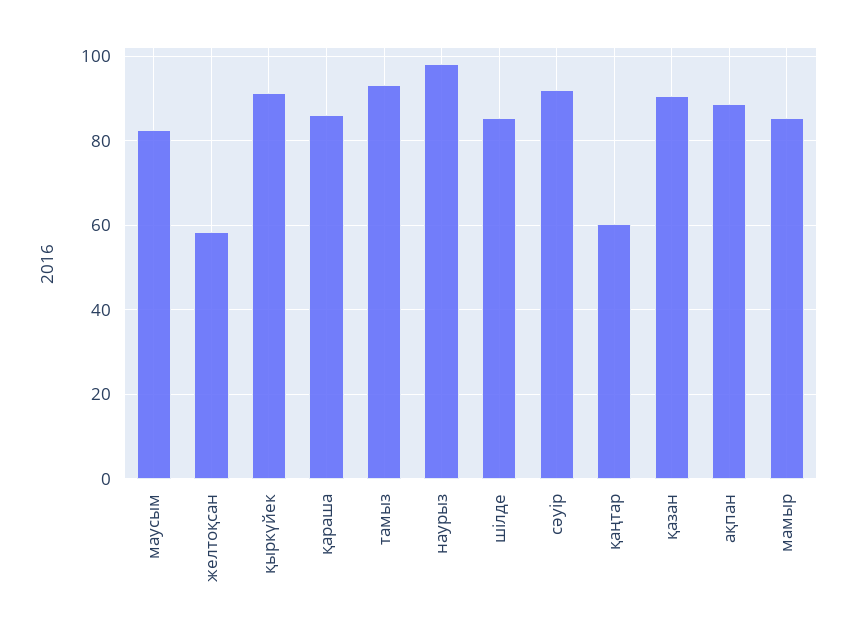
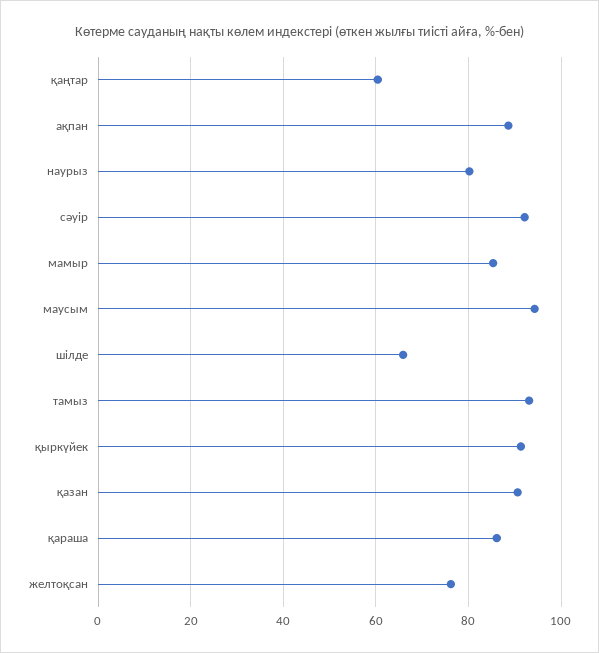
  {
-   "маусым": 82,
+   "маусым": 94,
-   "желтоқсан": 58,
+   "желтоқсан": 76,
    "қыркүйек": 92,
    "қараша": 86,
    "тамыз": 94,
-   "наурыз": 98,
+   "наурыз": 80,
-   "шілде": 86,
+   "шілде": 66,
    "сәуір": 92,
    "қаңтар": 60,
    "қазан": 90,
    "ақпан": 88,
    "мамыр": 86
  }

